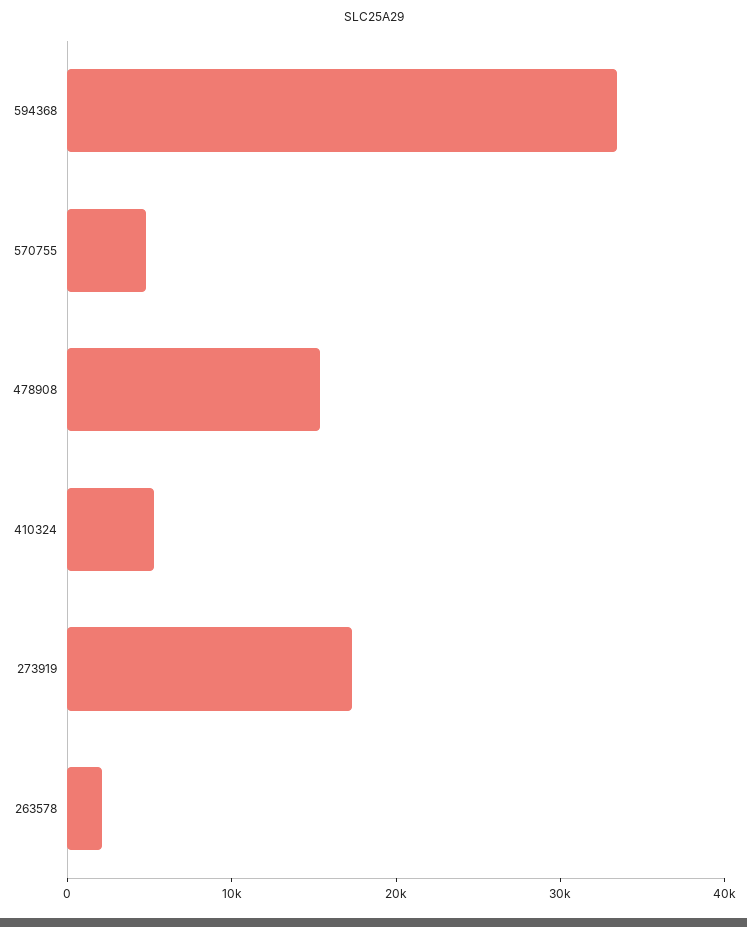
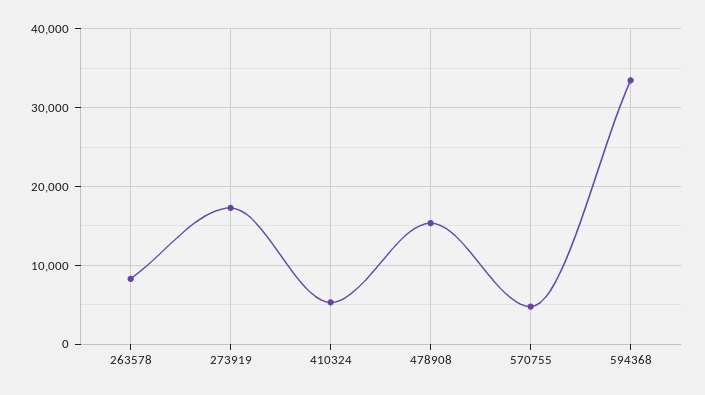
  {
    "594368": 33000,
    "570755": 5000,
    "478908": 15000,
    "410324": 5000,
    "273919": 17000,
-   "263578": 2000
+   "263578": 8000
  }

